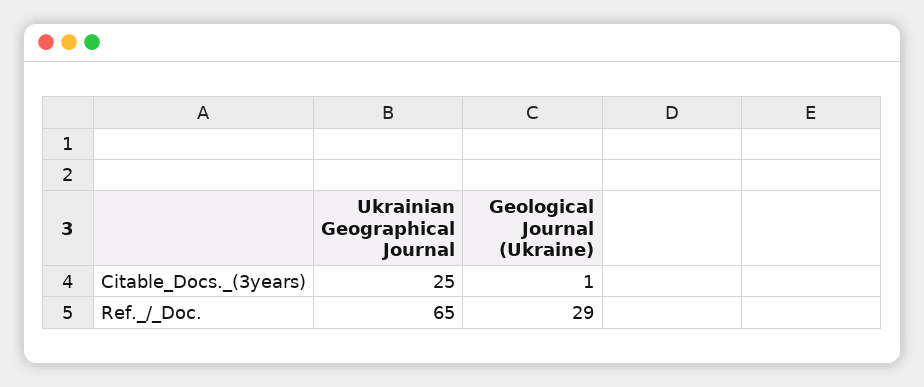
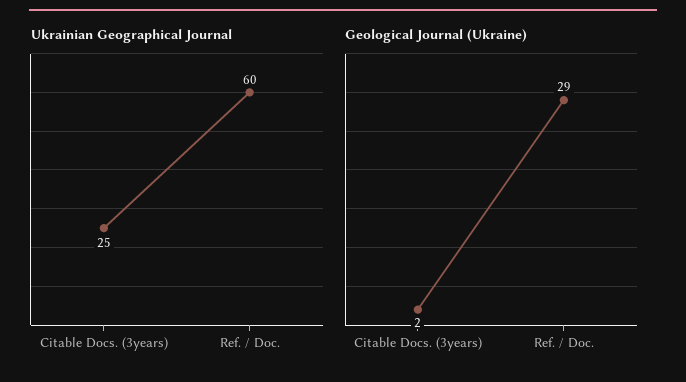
  {
    "Ukrainian Geographical Journal": {
      "Citable_Docs._(3years)": 25,
-     "Ref._/_Doc.": 65
+     "Ref._/_Doc.": 60
    },
    "Geological Journal (Ukraine)": {
-     "Citable_Docs._(3years)": 1,
+     "Citable_Docs._(3years)": 2,
      "Ref._/_Doc.": 29
    }
  }

